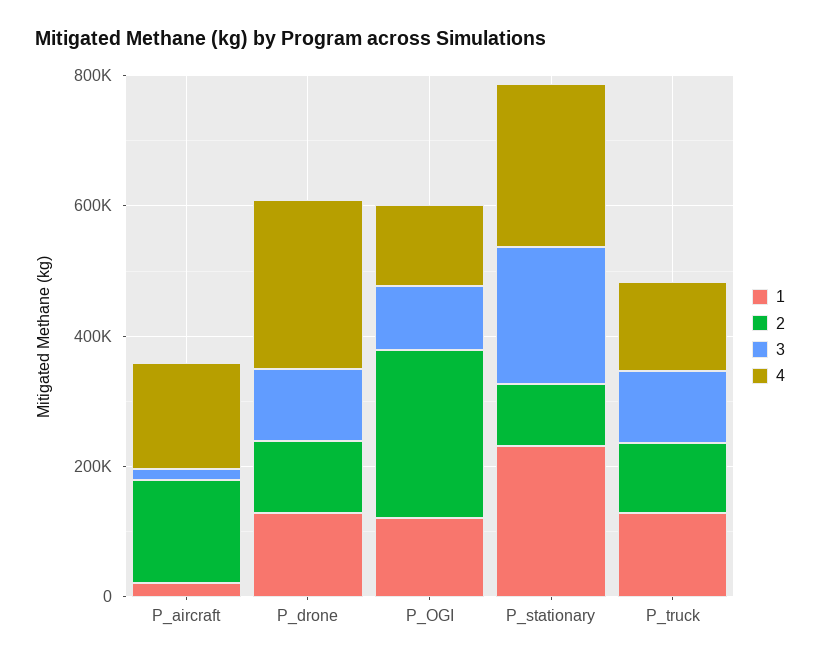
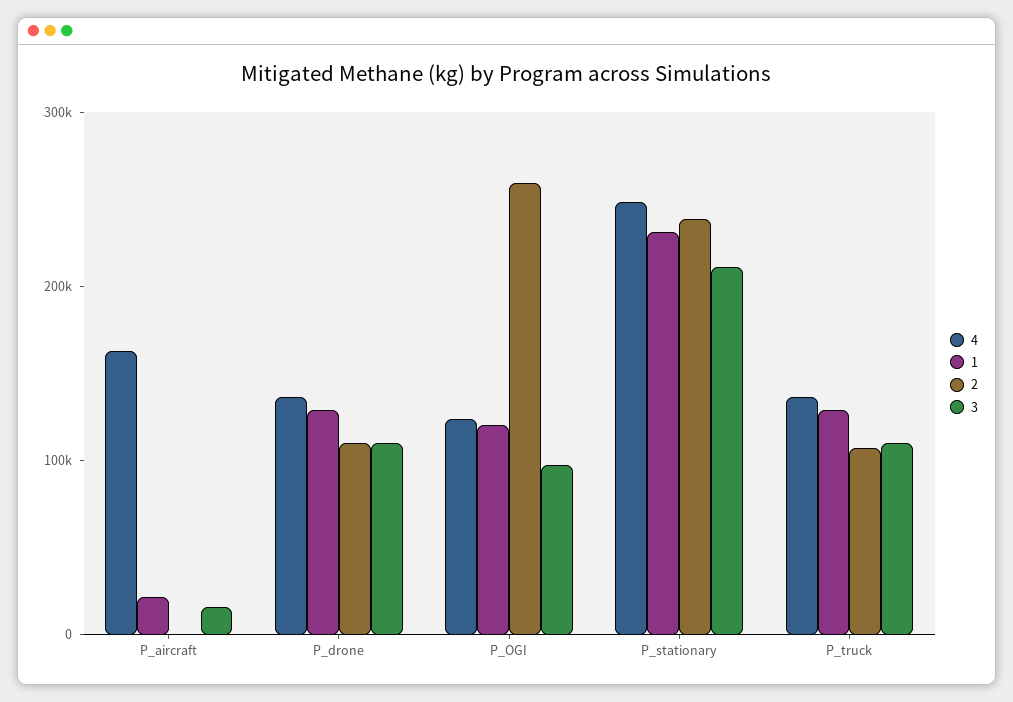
  {
    "1": {
      "P_aircraft": 20000,
      "P_drone": 120000,
      "P_OGI": 120000,
      "P_stationary": 240000,
      "P_truck": 120000
    },
    "2": {
-     "P_aircraft": 150000,
+     "P_aircraft": 0,
      "P_drone": 100000,
      "P_OGI": 260000,
-     "P_stationary": 100000,
+     "P_stationary": 240000,
      "P_truck": 100000
    },
    "3": {
      "P_aircraft": 20000,
      "P_drone": 120000,
      "P_OGI": 100000,
      "P_stationary": 220000,
      "P_truck": 120000
    },
    "4": {
      "P_aircraft": 160000,
-     "P_drone": 250000,
+     "P_drone": 140000,
      "P_OGI": 120000,
      "P_stationary": 240000,
      "P_truck": 140000
    }
  }

